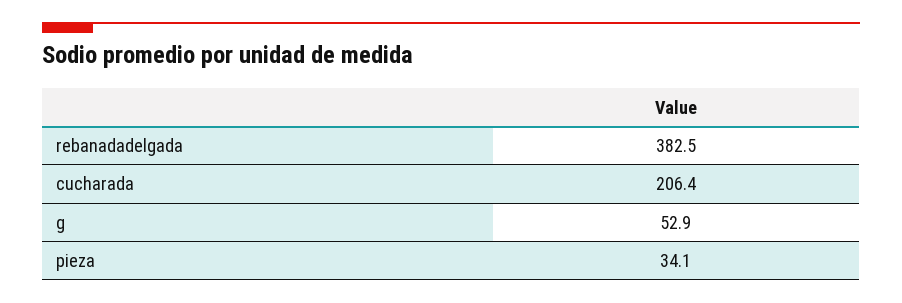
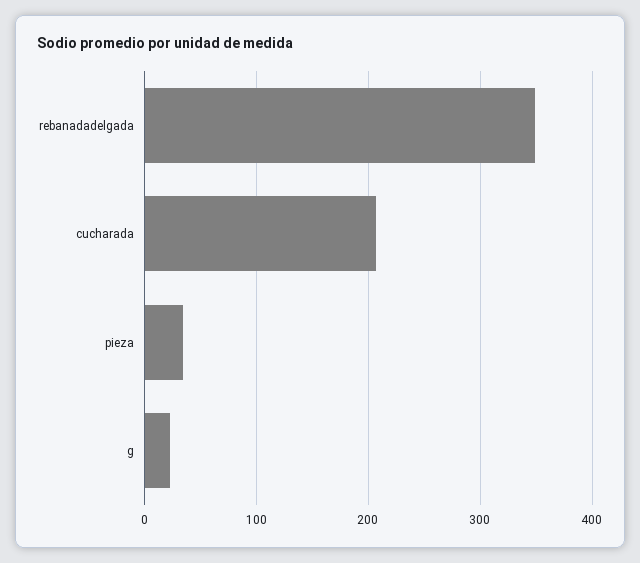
  {
-   "rebanadadelgada": 382.5,
+   "rebanadadelgada": 350,
    "cucharada": 206.4,
-   "g": 52.9,
+   "g": 20,
    "pieza": 34.1
  }

